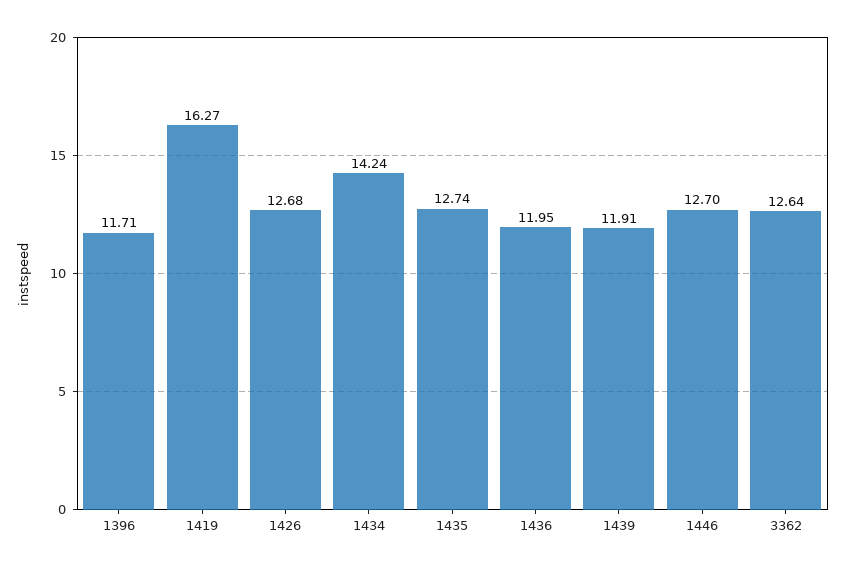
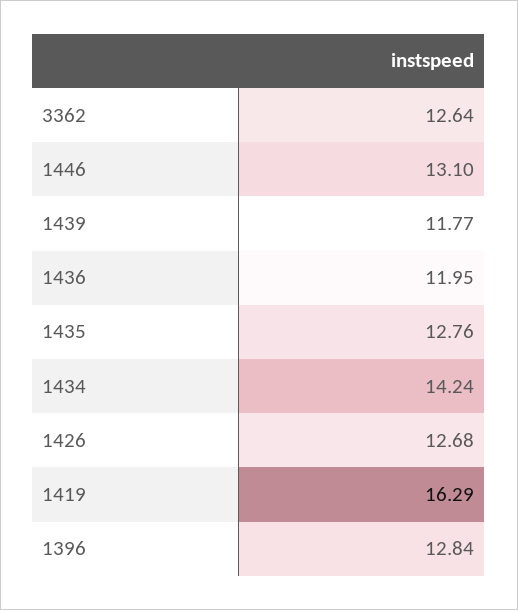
  {
-   "1396": 11.71,
+   "1396": 12.84,
-   "1419": 16.27,
+   "1419": 16.29,
    "1426": 12.68,
    "1434": 14.24,
-   "1435": 12.74,
+   "1435": 12.76,
    "1436": 11.95,
-   "1439": 11.91,
+   "1439": 11.77,
-   "1446": 12.7,
+   "1446": 13.1,
    "3362": 12.64
  }

